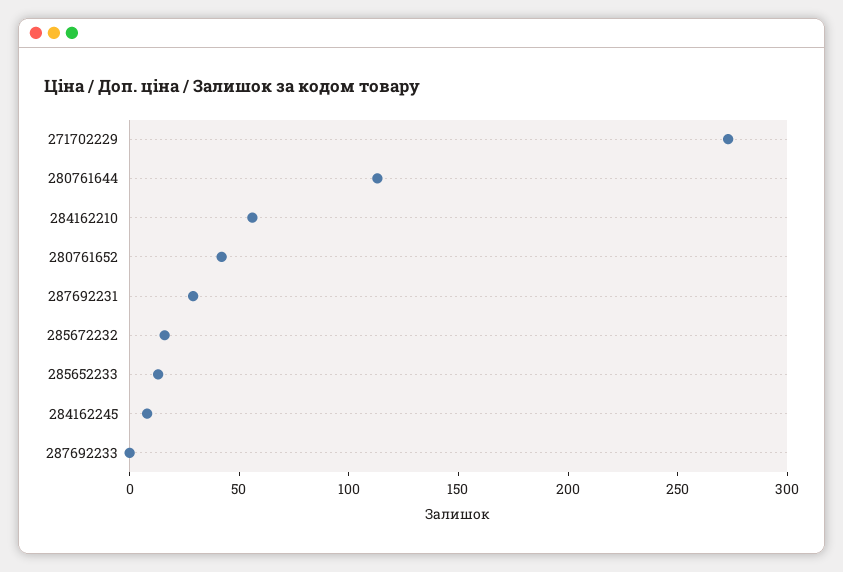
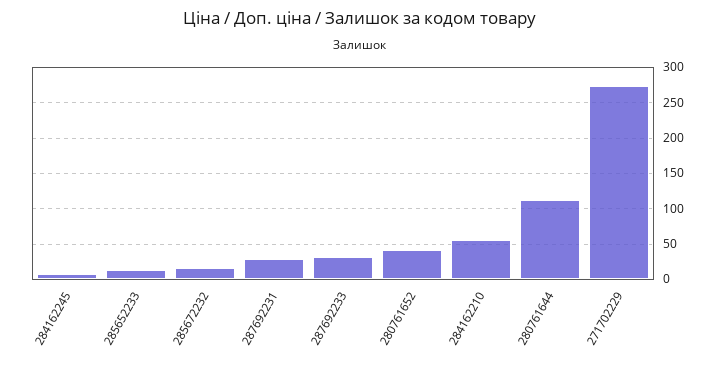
  {
    "271702229": 270,
    "280761644": 110,
    "284162210": 60,
    "280761652": 40,
    "287692231": 30,
    "285672232": 20,
    "285652233": 10,
    "284162245": 10,
-   "287692233": 0
+   "287692233": 30
  }

